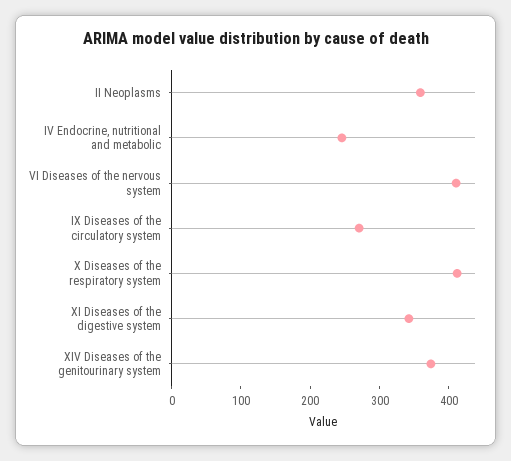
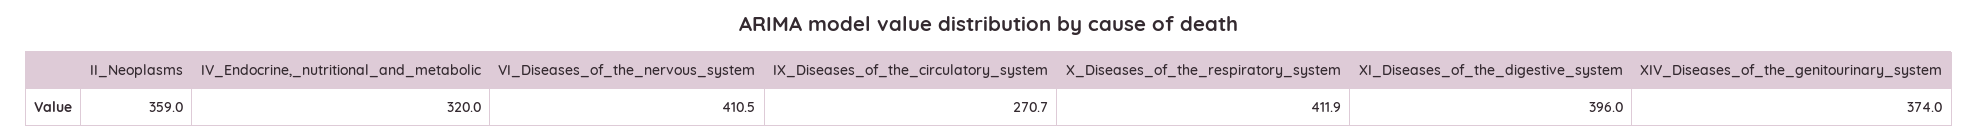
  {
    "II Neoplasms": 359,
-   "IV Endocrine, nutritional and metabolic": 240,
+   "IV Endocrine, nutritional and metabolic": 320,
    "VI Diseases of the nervous system": 410.5,
    "IX Diseases of the circulatory system": 270.7,
    "X Diseases of the respiratory system": 411.9,
-   "XI Diseases of the digestive system": 340,
+   "XI Diseases of the digestive system": 396,
    "XIV Diseases of the genitourinary system": 374
  }

